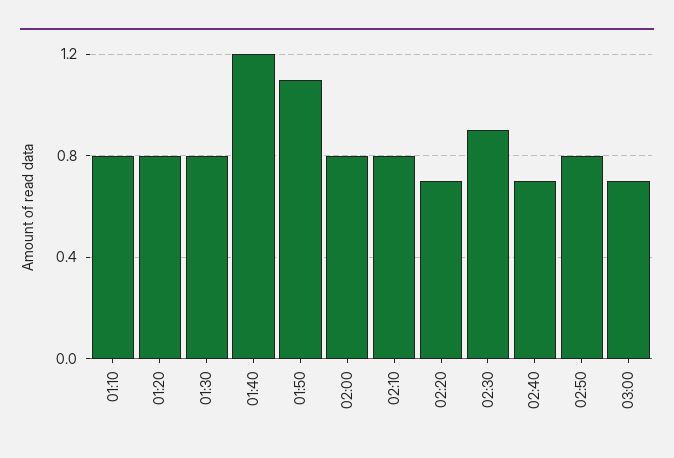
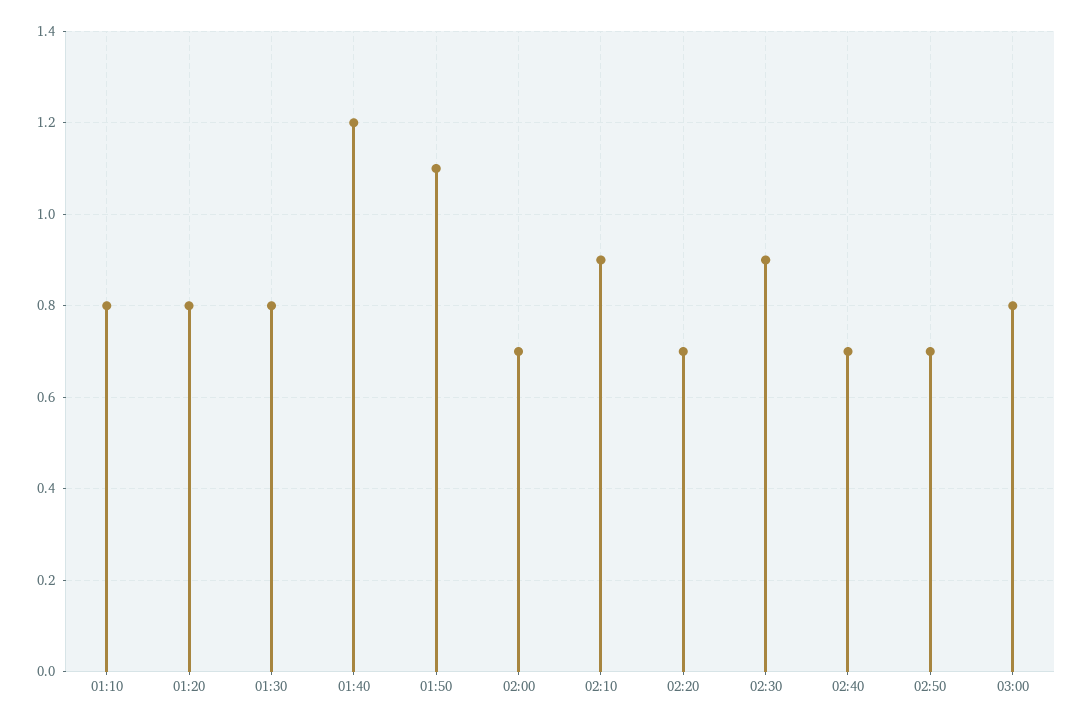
  {
    "01:10": 0.8,
    "01:20": 0.8,
    "01:30": 0.8,
    "01:40": 1.2,
    "01:50": 1.1,
-   "02:00": 0.8,
+   "02:00": 0.7,
-   "02:10": 0.8,
+   "02:10": 0.9,
    "02:20": 0.7,
    "02:30": 0.9,
    "02:40": 0.7,
-   "02:50": 0.8,
+   "02:50": 0.7,
-   "03:00": 0.7
+   "03:00": 0.8
  }

